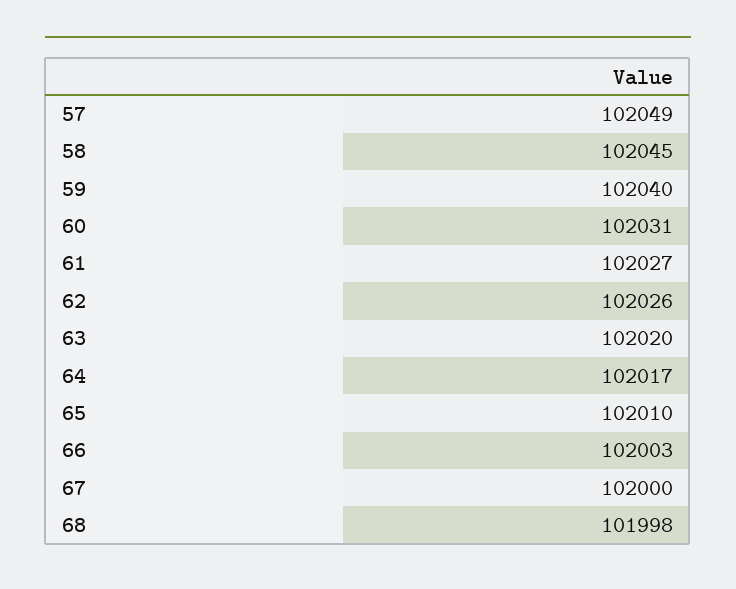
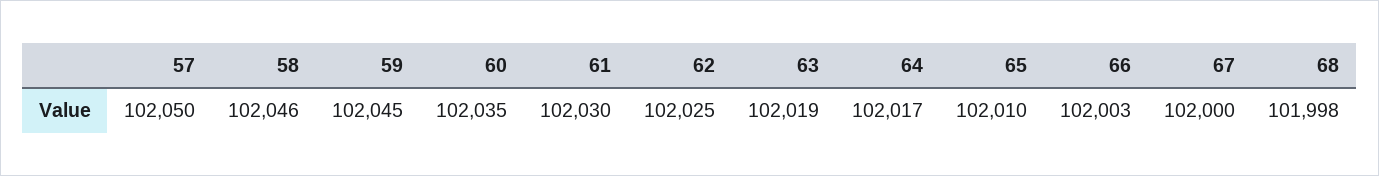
  {
-   "57": 102049,
+   "57": 102050,
-   "58": 102045,
+   "58": 102046,
-   "59": 102040,
+   "59": 102045,
-   "60": 102031,
+   "60": 102035,
-   "61": 102027,
+   "61": 102030,
-   "62": 102026,
+   "62": 102025,
-   "63": 102020,
+   "63": 102019,
    "64": 102017,
    "65": 102010,
    "66": 102003,
    "67": 102000,
    "68": 101998
  }

